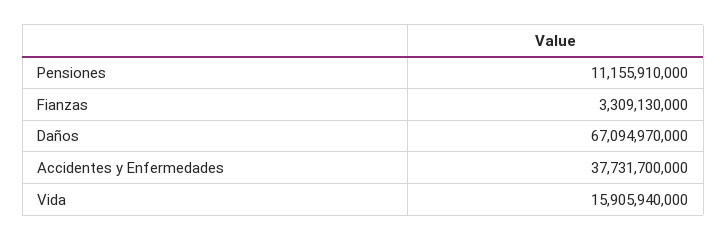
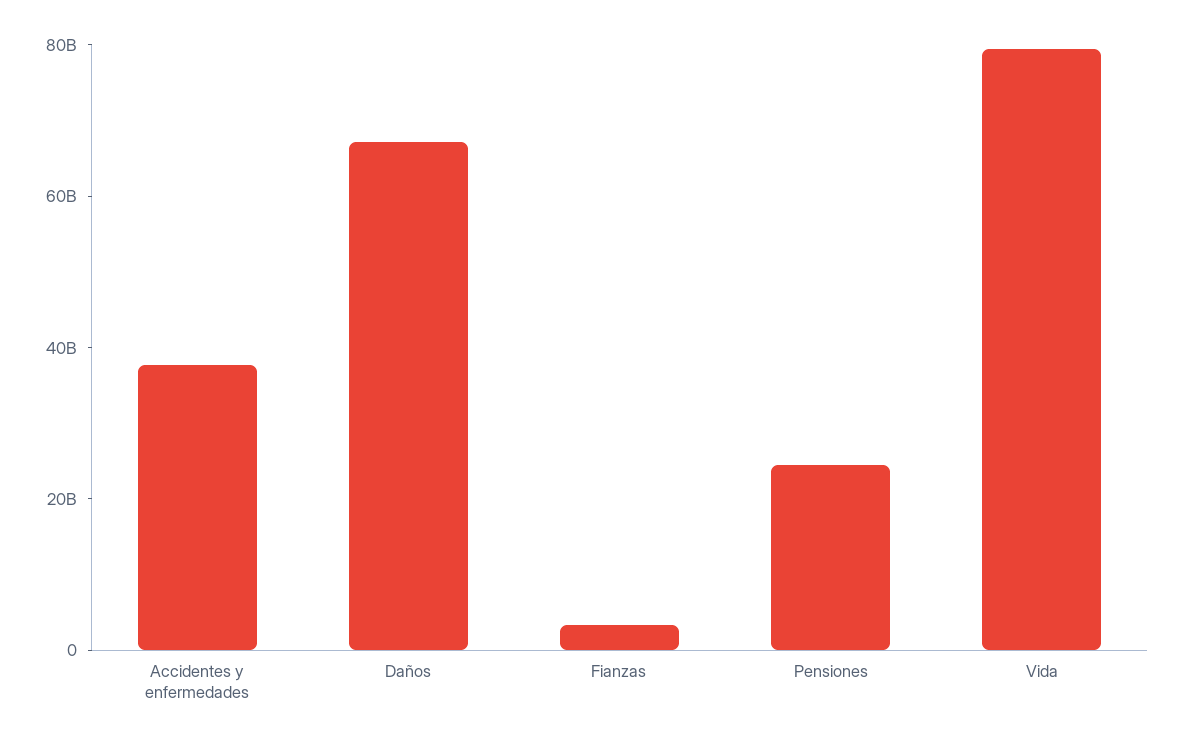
  {
-   "Pensiones": 11155910000,
+   "Pensiones": 25000000000,
    "Fianzas": 3309130000,
    "Daños": 67094970000,
    "Accidentes y Enfermedades": 37731700000,
-   "Vida": 15905940000
+   "Vida": 80000000000
  }

